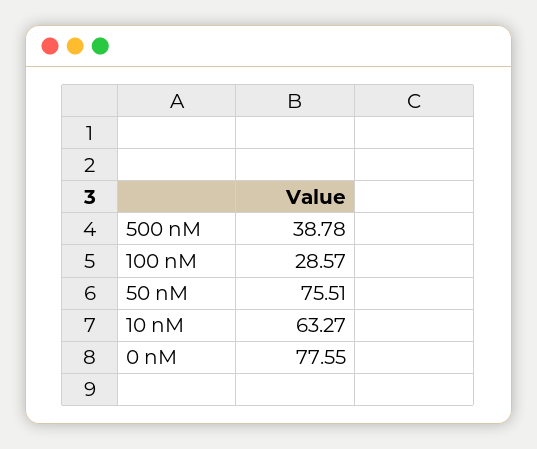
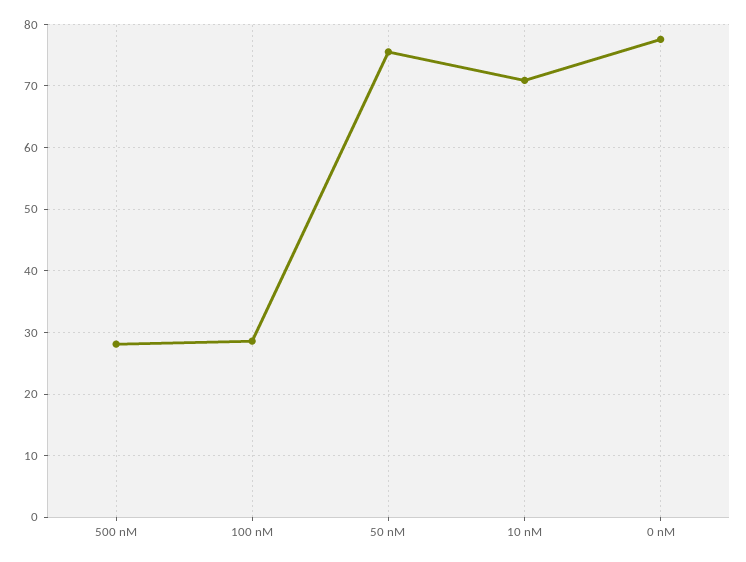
  {
-   "500 nM": 38.78,
+   "500 nM": 28,
    "100 nM": 28.57,
    "50 nM": 75.51,
-   "10 nM": 63.27,
+   "10 nM": 71,
    "0 nM": 77.55
  }

